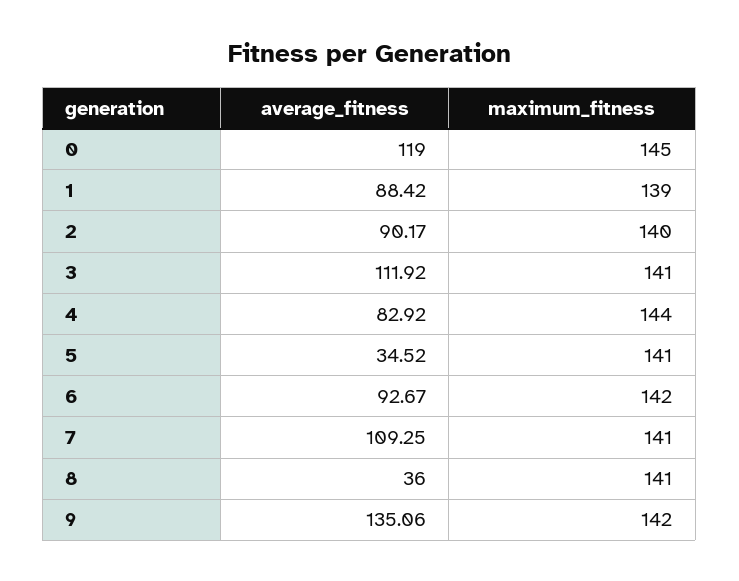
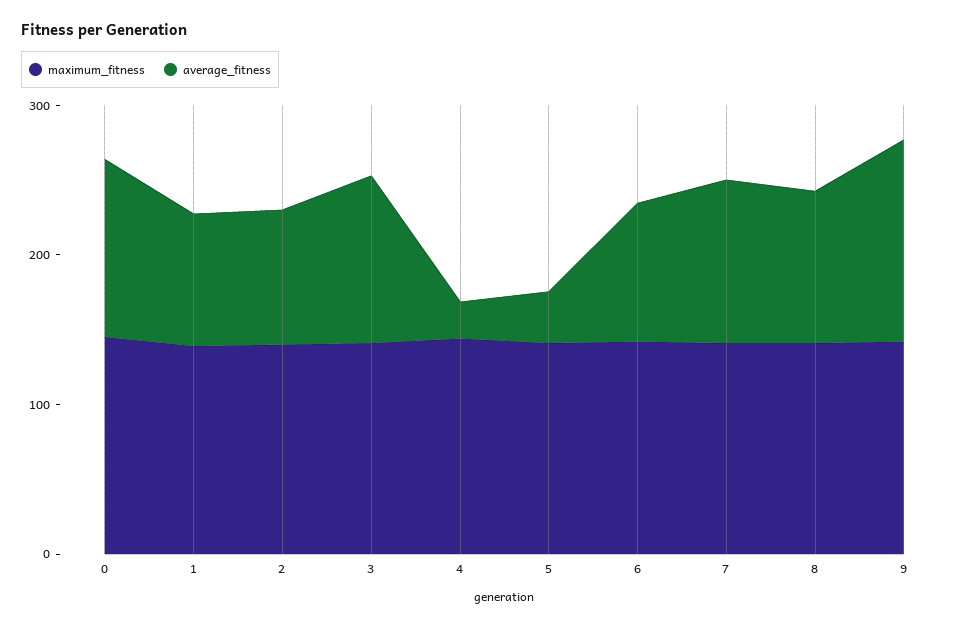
  {
    "average_fitness": {
      "0": 119,
      "1": 88.42,
      "2": 90.17,
      "3": 111.92,
-     "4": 82.92,
+     "4": 20,
      "5": 34.52,
      "6": 92.67,
      "7": 109.25,
-     "8": 36,
+     "8": 100,
      "9": 135.06
    },
    "maximum_fitness": {
      "0": 145,
      "1": 139,
      "2": 140,
      "3": 141,
      "4": 144,
      "5": 141,
      "6": 142,
      "7": 141,
      "8": 141,
      "9": 142
    }
  }

